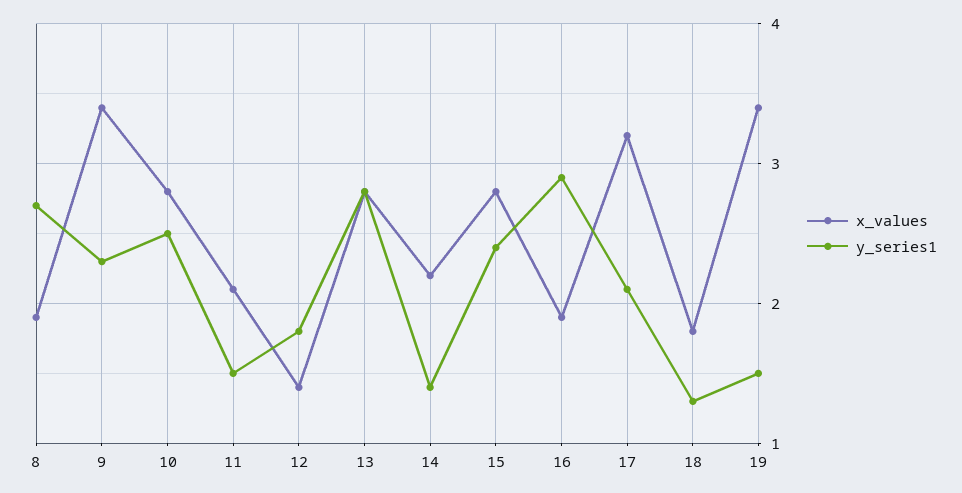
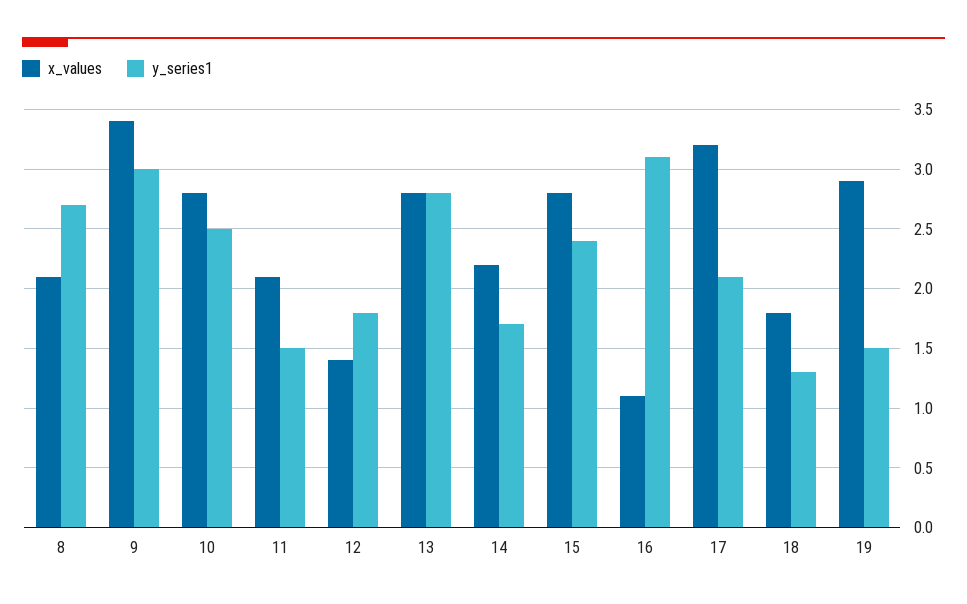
  {
    "x_values": {
-     "8": 1.9,
+     "8": 2.1,
      "9": 3.4,
      "10": 2.8,
      "11": 2.1,
      "12": 1.4,
      "13": 2.8,
      "14": 2.2,
      "15": 2.8,
-     "16": 1.9,
+     "16": 1.1,
      "17": 3.2,
      "18": 1.8,
-     "19": 3.4
+     "19": 2.9
    },
    "y_series1": {
      "8": 2.7,
-     "9": 2.3,
+     "9": 3,
      "10": 2.5,
      "11": 1.5,
      "12": 1.8,
      "13": 2.8,
-     "14": 1.4,
+     "14": 1.7,
      "15": 2.4,
-     "16": 2.9,
+     "16": 3.1,
      "17": 2.1,
      "18": 1.3,
      "19": 1.5
    }
  }

